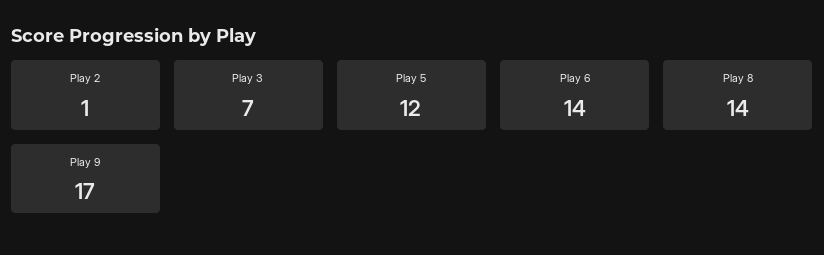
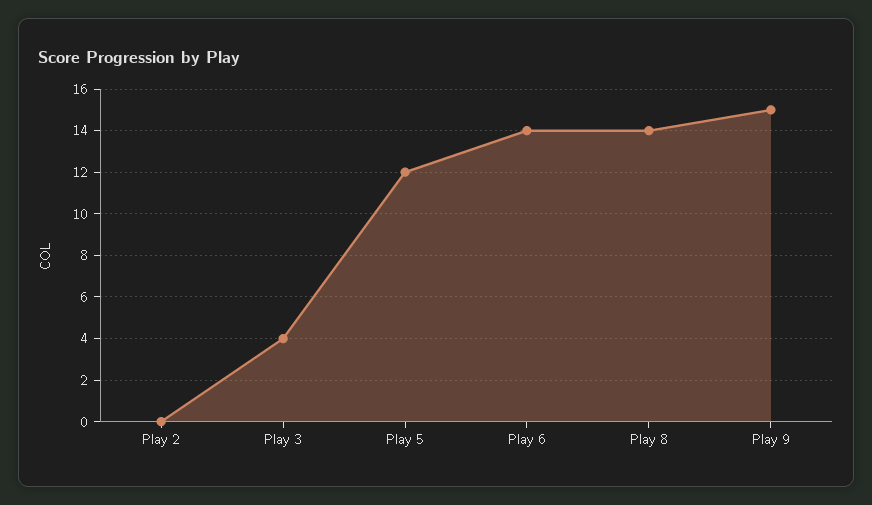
  {
-   "Play 2": 1,
+   "Play 2": 0,
-   "Play 3": 7,
+   "Play 3": 4,
    "Play 5": 12,
    "Play 6": 14,
    "Play 8": 14,
-   "Play 9": 17
+   "Play 9": 15
  }

